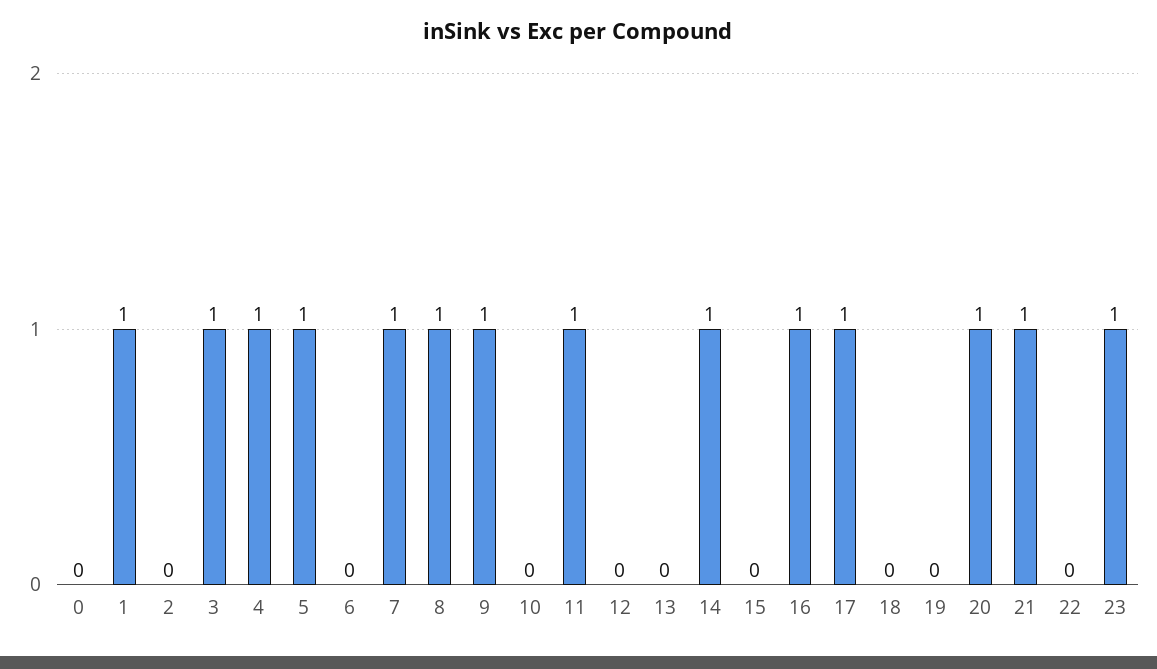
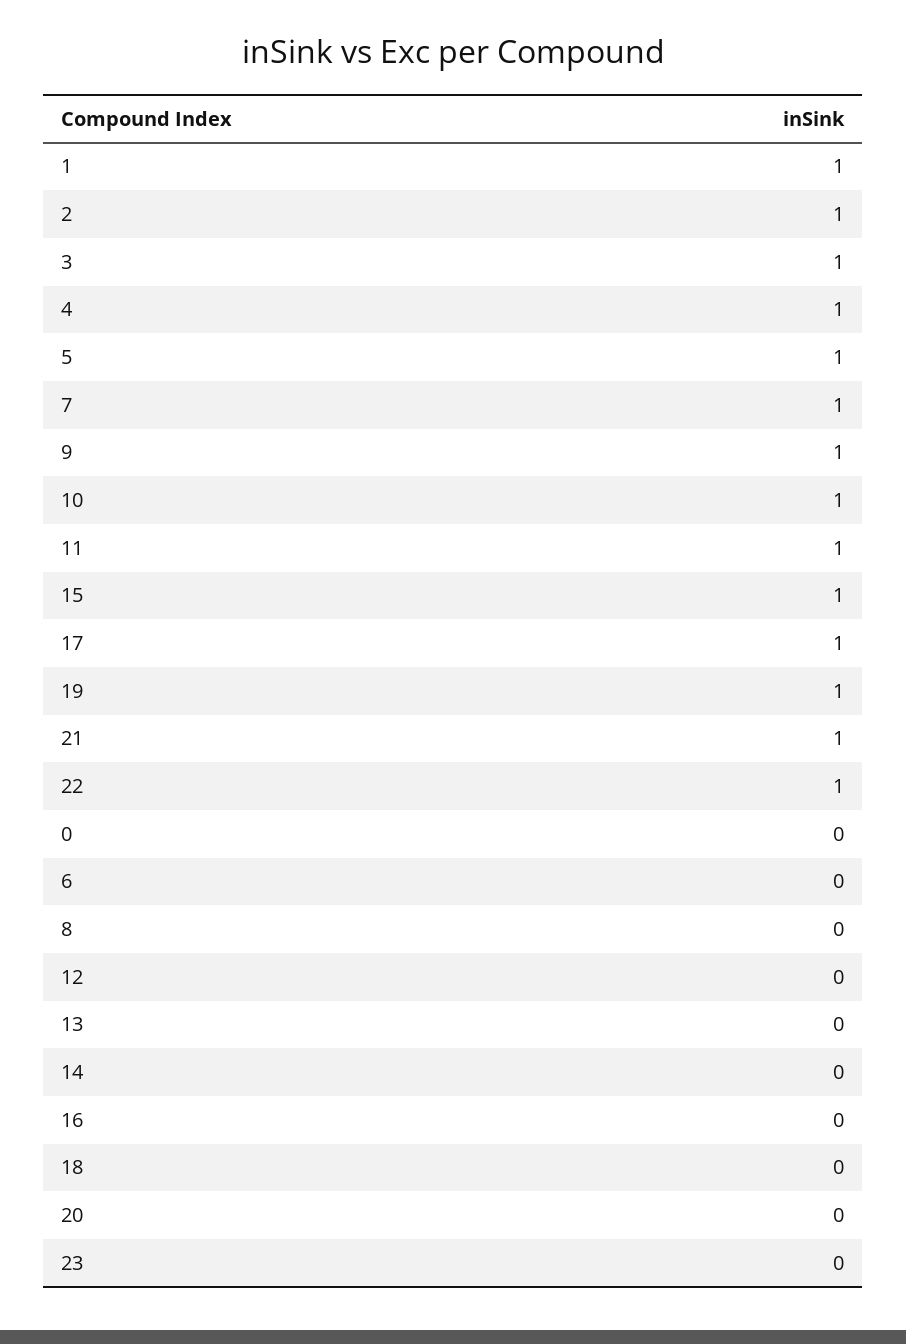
  {
    "0": 0,
    "1": 1,
-   "2": 0,
+   "2": 1,
    "3": 1,
    "4": 1,
    "5": 1,
    "6": 0,
    "7": 1,
-   "8": 1,
+   "8": 0,
    "9": 1,
-   "10": 0,
+   "10": 1,
    "11": 1,
    "12": 0,
    "13": 0,
-   "14": 1,
+   "14": 0,
-   "15": 0,
+   "15": 1,
-   "16": 1,
+   "16": 0,
    "17": 1,
    "18": 0,
-   "19": 0,
+   "19": 1,
-   "20": 1,
+   "20": 0,
    "21": 1,
-   "22": 0,
+   "22": 1,
-   "23": 1
+   "23": 0
  }

